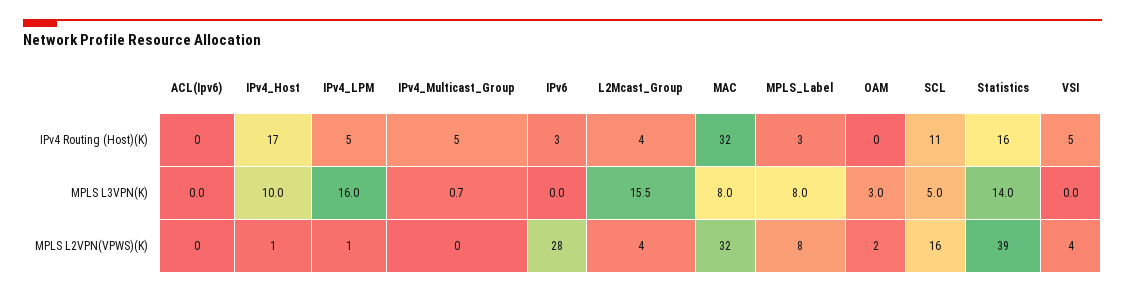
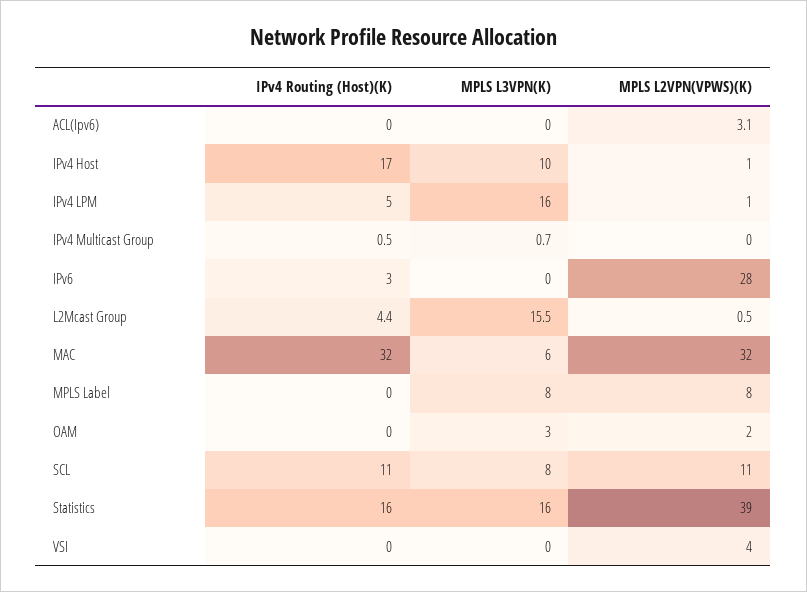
  {
    "ACL(Ipv6)": {
      "IPv4 Routing (Host)(K)": 0,
      "MPLS L3VPN(K)": 0,
-     "MPLS L2VPN(VPWS)(K)": 0
+     "MPLS L2VPN(VPWS)(K)": 3.1
    },
    "IPv4_Host": {
      "IPv4 Routing (Host)(K)": 17,
      "MPLS L3VPN(K)": 10,
      "MPLS L2VPN(VPWS)(K)": 1
    },
    "IPv4_LPM": {
      "IPv4 Routing (Host)(K)": 5,
      "MPLS L3VPN(K)": 16,
      "MPLS L2VPN(VPWS)(K)": 1
    },
    "IPv4_Multicast_Group": {
-     "IPv4 Routing (Host)(K)": 5,
+     "IPv4 Routing (Host)(K)": 0.5,
      "MPLS L3VPN(K)": 0.7,
      "MPLS L2VPN(VPWS)(K)": 0
    },
    "IPv6": {
      "IPv4 Routing (Host)(K)": 3,
      "MPLS L3VPN(K)": 0,
      "MPLS L2VPN(VPWS)(K)": 28
    },
    "L2Mcast_Group": {
      "IPv4 Routing (Host)(K)": 4.4,
      "MPLS L3VPN(K)": 15.5,
-     "MPLS L2VPN(VPWS)(K)": 4
+     "MPLS L2VPN(VPWS)(K)": 0.5
    },
    "MAC": {
      "IPv4 Routing (Host)(K)": 32,
-     "MPLS L3VPN(K)": 8,
+     "MPLS L3VPN(K)": 6,
      "MPLS L2VPN(VPWS)(K)": 32
    },
    "MPLS_Label": {
-     "IPv4 Routing (Host)(K)": 3,
+     "IPv4 Routing (Host)(K)": 0,
      "MPLS L3VPN(K)": 8,
      "MPLS L2VPN(VPWS)(K)": 8
    },
    "OAM": {
      "IPv4 Routing (Host)(K)": 0,
      "MPLS L3VPN(K)": 3,
      "MPLS L2VPN(VPWS)(K)": 2
    },
    "SCL": {
      "IPv4 Routing (Host)(K)": 11,
-     "MPLS L3VPN(K)": 5,
+     "MPLS L3VPN(K)": 8,
-     "MPLS L2VPN(VPWS)(K)": 16
+     "MPLS L2VPN(VPWS)(K)": 11
    },
    "Statistics": {
      "IPv4 Routing (Host)(K)": 16,
-     "MPLS L3VPN(K)": 14,
+     "MPLS L3VPN(K)": 16,
      "MPLS L2VPN(VPWS)(K)": 39
    },
    "VSI": {
-     "IPv4 Routing (Host)(K)": 5,
+     "IPv4 Routing (Host)(K)": 0,
      "MPLS L3VPN(K)": 0,
      "MPLS L2VPN(VPWS)(K)": 4
    }
  }

